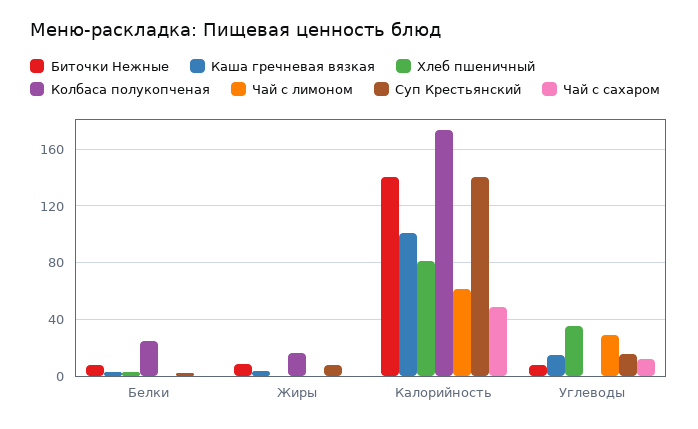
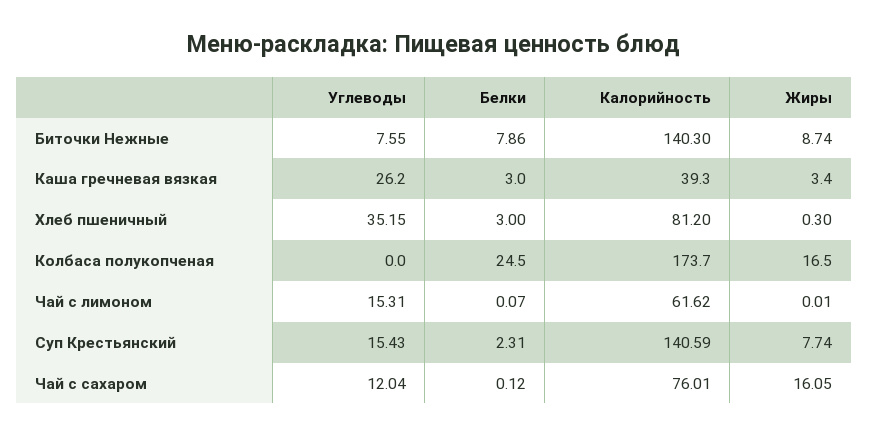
  {
    "Биточки Нежные": {
      "Белки": 7.86,
      "Жиры": 8.74,
      "Калорийность": 140.3,
      "Углеводы": 7.55
    },
    "Каша гречневая вязкая": {
      "Белки": 3,
      "Жиры": 3.4,
-     "Калорийность": 100,
+     "Калорийность": 39.3,
-     "Углеводы": 15
+     "Углеводы": 26.2
    },
    "Хлеб пшеничный": {
      "Белки": 3,
      "Жиры": 0.3,
      "Калорийность": 81.2,
      "Углеводы": 35.15
    },
    "Колбаса полукопченая": {
      "Белки": 24.5,
      "Жиры": 16.5,
      "Калорийность": 173.7,
      "Углеводы": 0
    },
    "Чай с лимоном": {
      "Белки": 0.07,
      "Жиры": 0.01,
      "Калорийность": 61.62,
-     "Углеводы": 30
+     "Углеводы": 15.31
    },
    "Суп Крестьянский": {
      "Белки": 2.31,
      "Жиры": 7.74,
      "Калорийность": 140.59,
      "Углеводы": 15.43
    },
    "Чай с сахаром": {
      "Белки": 0.12,
-     "Жиры": 0,
+     "Жиры": 16.05,
-     "Калорийность": 50,
+     "Калорийность": 76.01,
      "Углеводы": 12.04
    }
  }

